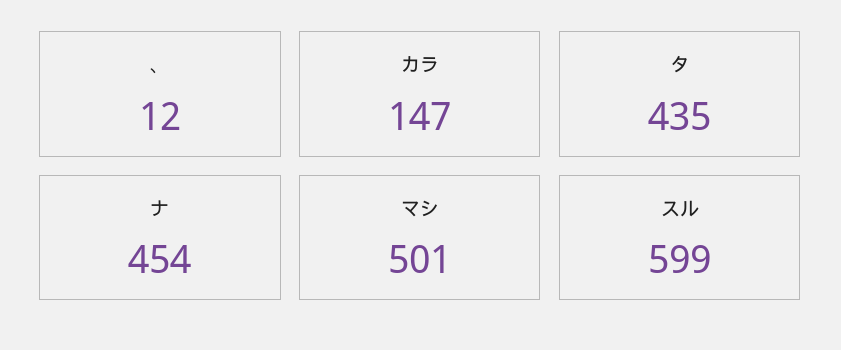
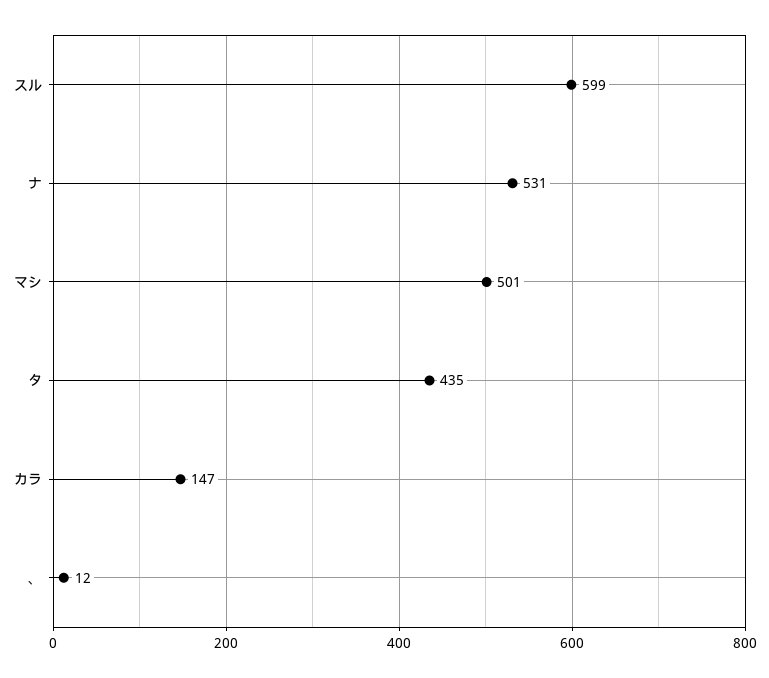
  {
    "、": 12,
    "カラ": 147,
    "タ": 435,
-   "ナ": 454,
+   "ナ": 531,
    "マシ": 501,
    "スル": 599
  }

